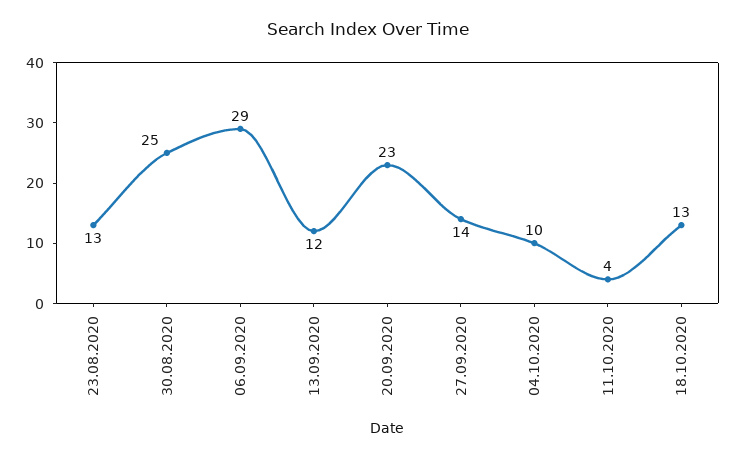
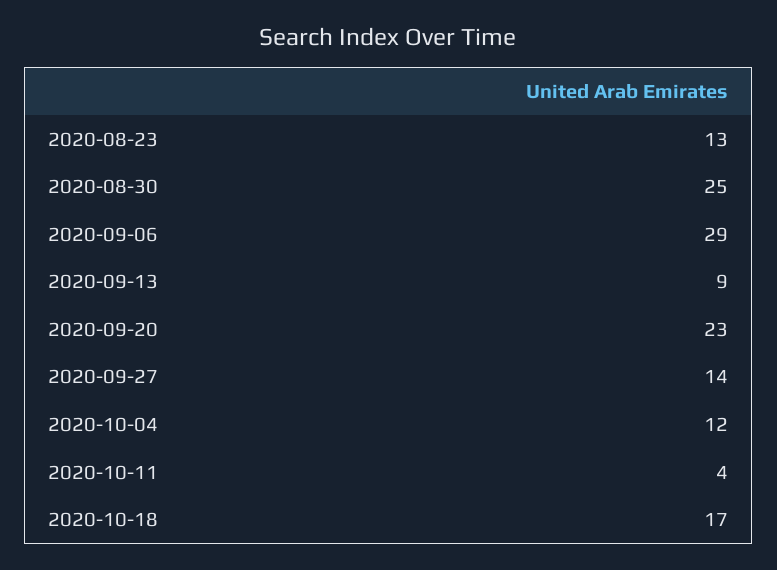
  {
    "23.08.2020": 13,
    "30.08.2020": 25,
    "06.09.2020": 29,
-   "13.09.2020": 12,
+   "13.09.2020": 9,
    "20.09.2020": 23,
    "27.09.2020": 14,
-   "04.10.2020": 10,
+   "04.10.2020": 12,
    "11.10.2020": 4,
-   "18.10.2020": 13
+   "18.10.2020": 17
  }

